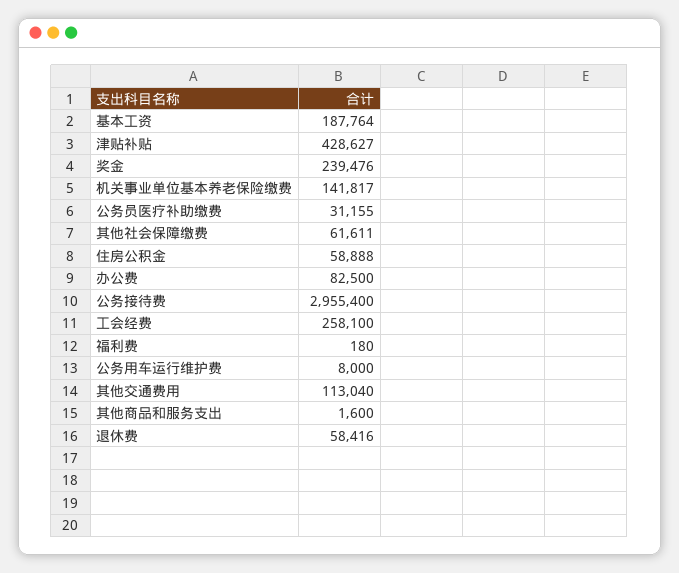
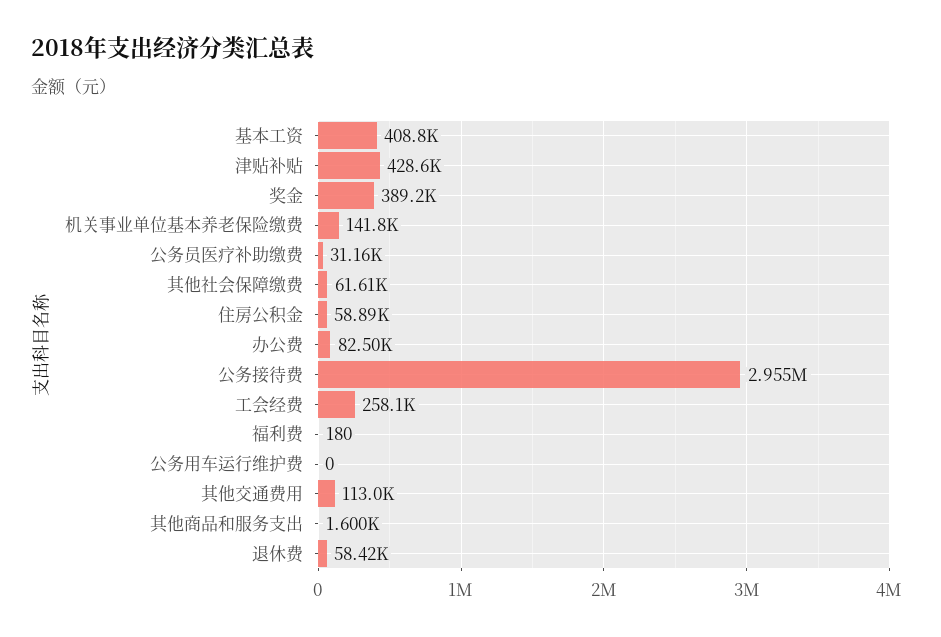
  {
-   "基本工资": 187764,
+   "基本工资": 408800,
    "津贴补贴": 428627,
-   "奖金": 239476,
+   "奖金": 389200,
    "机关事业单位基本养老保险缴费": 141817,
    "公务员医疗补助缴费": 31155,
    "其他社会保障缴费": 61611,
    "住房公积金": 58888,
    "办公费": 82500,
    "公务接待费": 2955400,
    "工会经费": 258100,
    "福利费": 180,
-   "公务用车运行维护费": 8000,
+   "公务用车运行维护费": 0,
    "其他交通费用": 113040,
    "其他商品和服务支出": 1600,
    "退休费": 58416
  }

